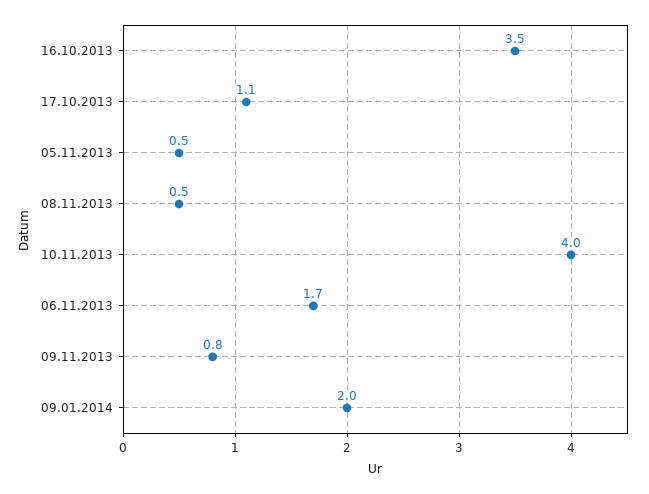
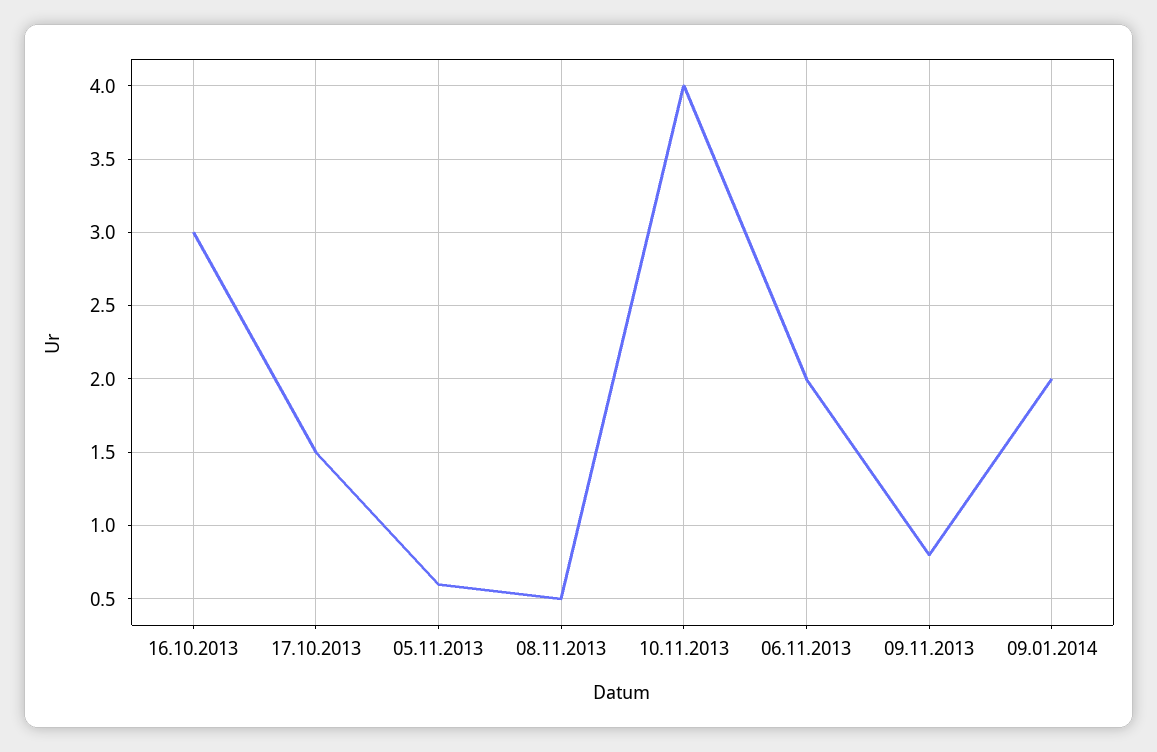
  {
-   "16.10.2013": 3.5,
+   "16.10.2013": 3,
-   "17.10.2013": 1.1,
+   "17.10.2013": 1.5,
-   "05.11.2013": 0.5,
+   "05.11.2013": 0.6,
    "08.11.2013": 0.5,
    "10.11.2013": 4,
-   "06.11.2013": 1.7,
+   "06.11.2013": 2,
    "09.11.2013": 0.8,
    "09.01.2014": 2
  }

